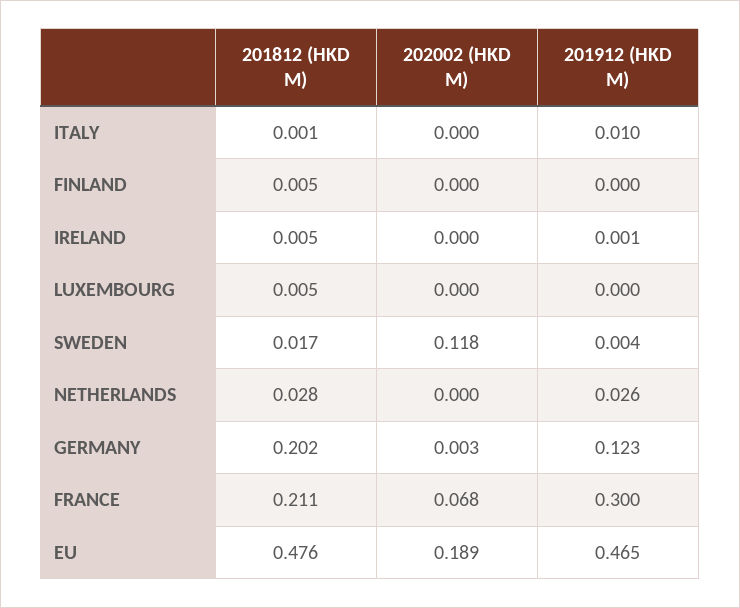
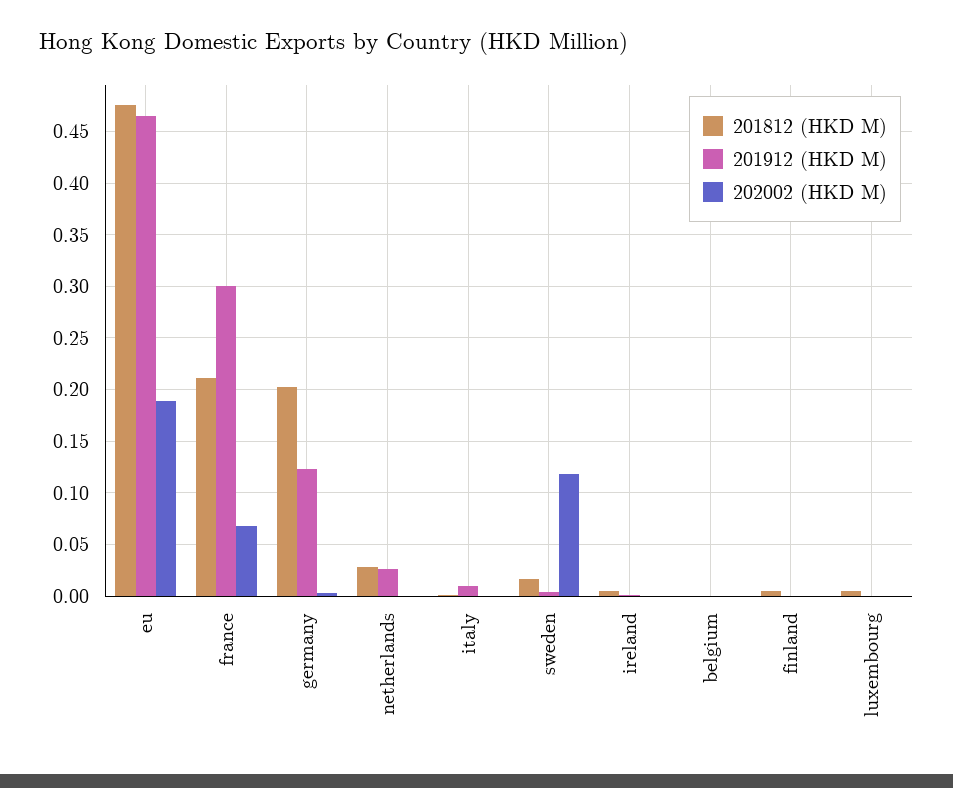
  {
    "201812 (HKD M)": {
      "ITALY": 0.001,
      "FINLAND": 0.005,
      "IRELAND": 0.005,
      "LUXEMBOURG": 0.005,
      "SWEDEN": 0.017,
      "NETHERLANDS": 0.028,
      "GERMANY": 0.202,
      "FRANCE": 0.211,
-     "EU": 0.476
+     "EU": 0.476,
+     "belgium": 0
    },
    "202002 (HKD M)": {
      "ITALY": 0,
      "FINLAND": 0,
      "IRELAND": 0,
      "LUXEMBOURG": 0,
      "SWEDEN": 0.118,
      "NETHERLANDS": 0,
      "GERMANY": 0.003,
      "FRANCE": 0.068,
-     "EU": 0.189
+     "EU": 0.189,
+     "belgium": 0
    },
    "201912 (HKD M)": {
      "ITALY": 0.01,
      "FINLAND": 0,
      "IRELAND": 0.001,
      "LUXEMBOURG": 0,
      "SWEDEN": 0.004,
      "NETHERLANDS": 0.026,
      "GERMANY": 0.123,
      "FRANCE": 0.3,
-     "EU": 0.465
+     "EU": 0.465,
+     "belgium": 0
    }
  }

